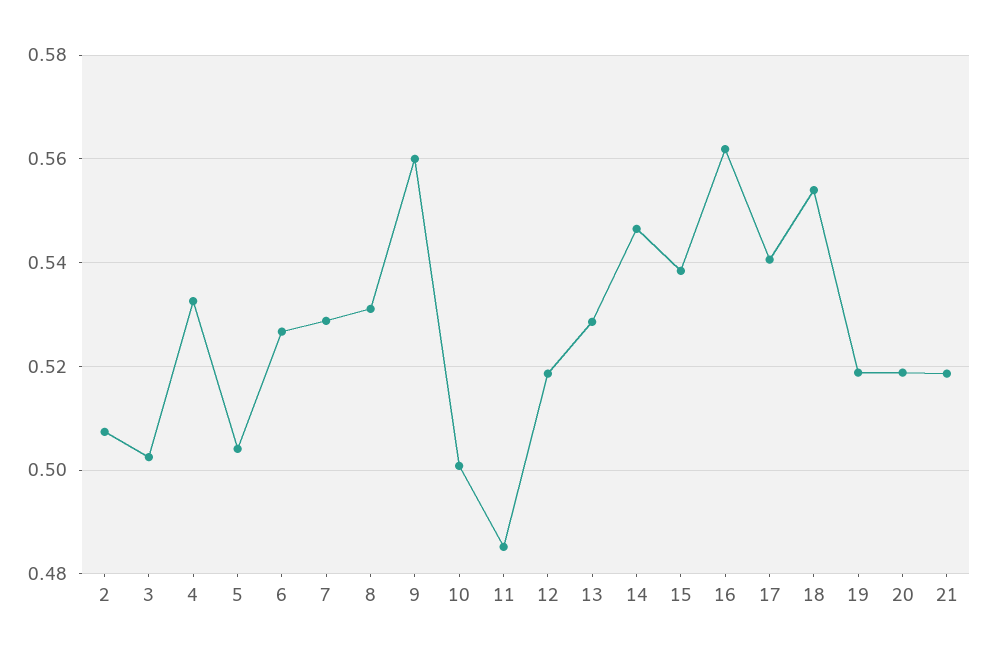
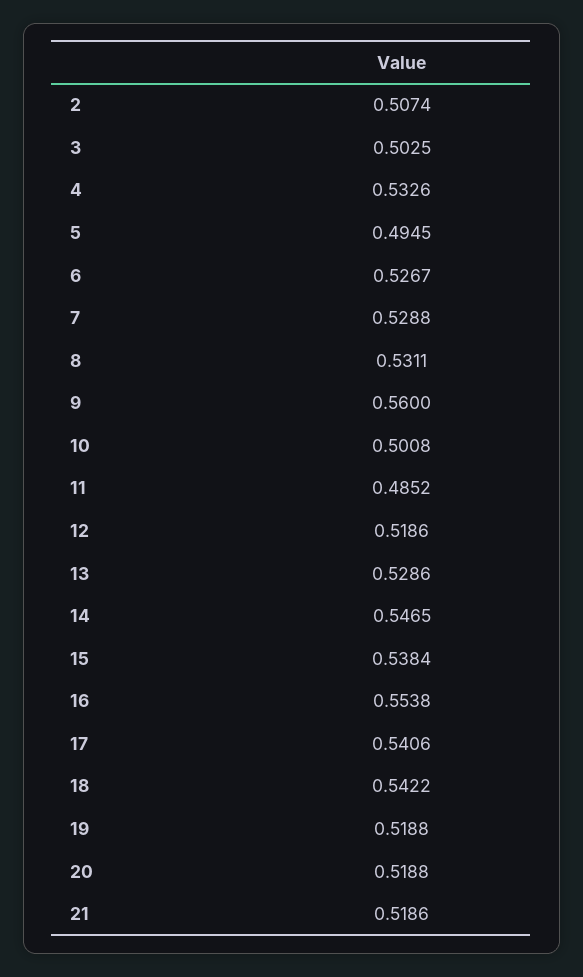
  {
    "2": 0.5074,
    "3": 0.5025,
    "4": 0.5326,
-   "5": 0.504,
+   "5": 0.4945,
    "6": 0.5267,
    "7": 0.5288,
    "8": 0.5311,
    "9": 0.56,
    "10": 0.5008,
    "11": 0.4852,
    "12": 0.5186,
    "13": 0.5286,
    "14": 0.5465,
    "15": 0.5384,
-   "16": 0.562,
+   "16": 0.5538,
    "17": 0.5406,
-   "18": 0.554,
+   "18": 0.5422,
    "19": 0.5188,
    "20": 0.5188,
    "21": 0.5186
  }

